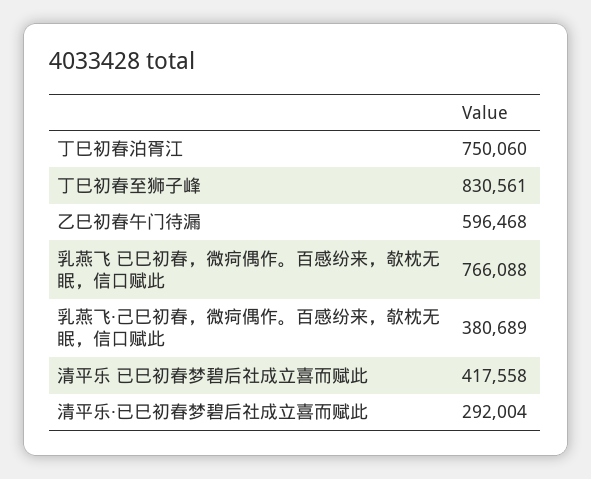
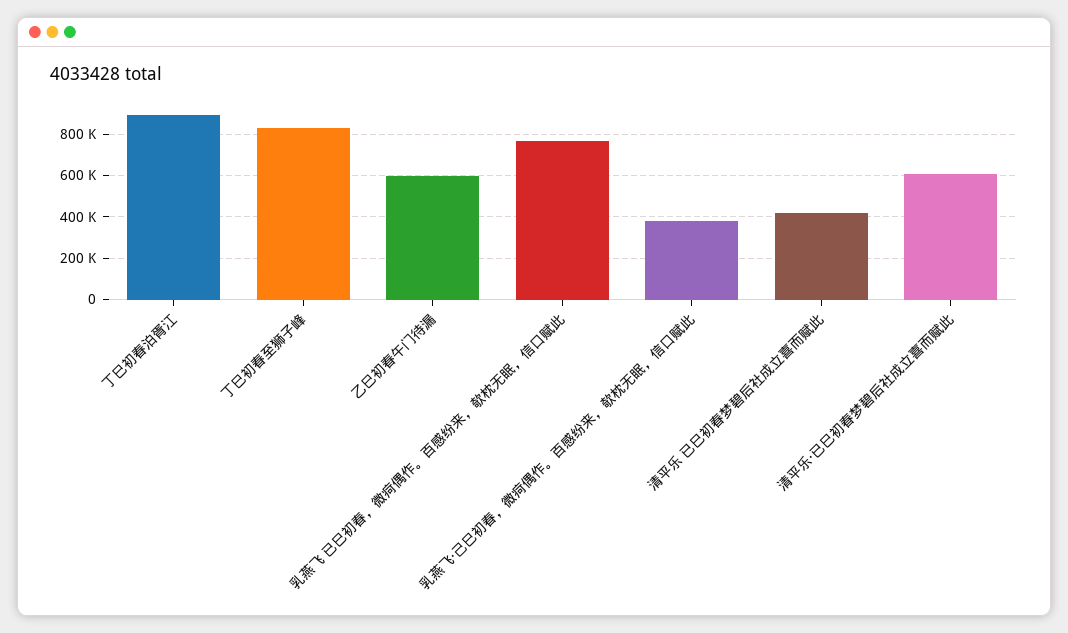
  {
-   "丁巳初春泊胥江": 750060,
+   "丁巳初春泊胥江": 900000,
    "丁巳初春至狮子峰": 830561,
    "乙巳初春午门待漏": 596468,
    "乳燕飞 已巳初春，微疴偶作。百感纷来，欹枕无眠，信口赋此": 766088,
    "乳燕飞·己巳初春，微疴偶作。百感纷来，欹枕无眠，信口赋此": 380689,
    "清平乐 已巳初春梦碧后社成立喜而赋此": 417558,
-   "清平乐·已巳初春梦碧后社成立喜而赋此": 292004
+   "清平乐·已巳初春梦碧后社成立喜而赋此": 600000
  }

